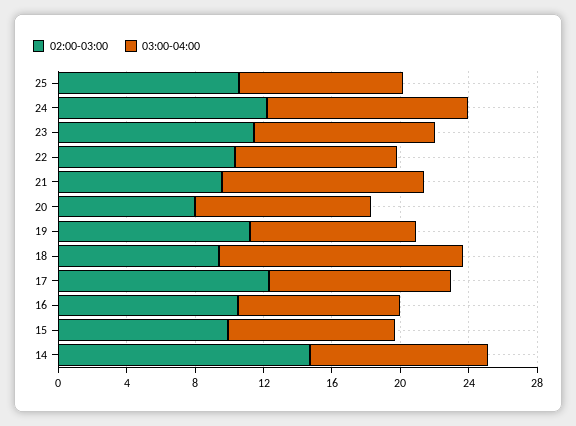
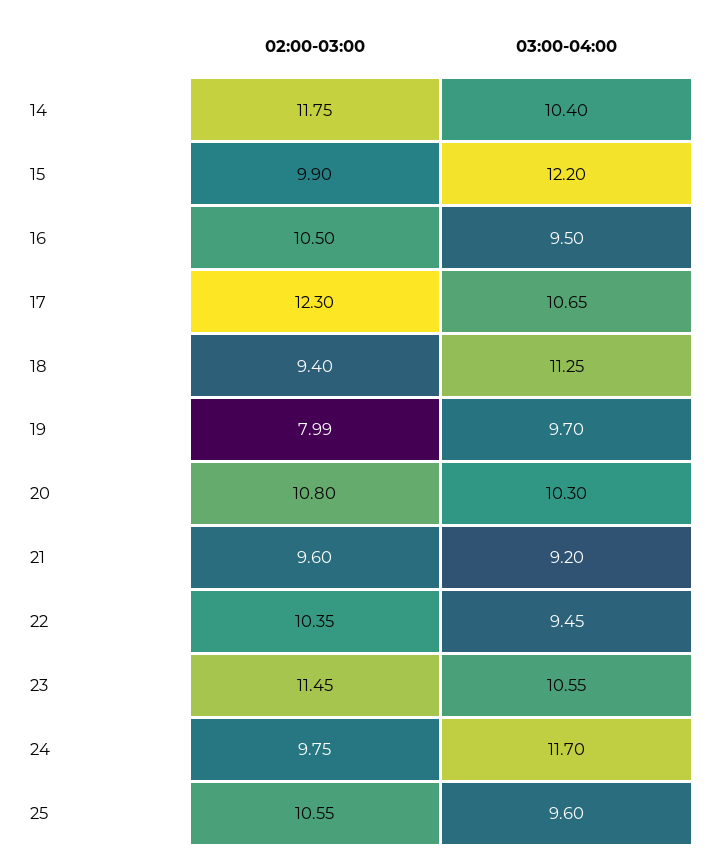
  {
    "02:00-03:00": {
      "25": 10.55,
-     "24": 12,
+     "24": 9.75,
      "23": 11.45,
      "22": 10.35,
      "21": 9.6,
-     "20": 8,
+     "20": 10.8,
-     "19": 11,
+     "19": 7.99,
      "18": 9.4,
      "17": 12.3,
      "16": 10.5,
      "15": 9.9,
-     "14": 15
+     "14": 11.75
    },
    "03:00-04:00": {
      "25": 9.6,
      "24": 11.7,
      "23": 10.55,
      "22": 9.45,
-     "21": 12,
+     "21": 9.2,
      "20": 10.3,
      "19": 9.7,
-     "18": 14,
+     "18": 11.25,
      "17": 10.65,
      "16": 9.5,
-     "15": 10,
+     "15": 12.2,
      "14": 10.4
    }
  }

